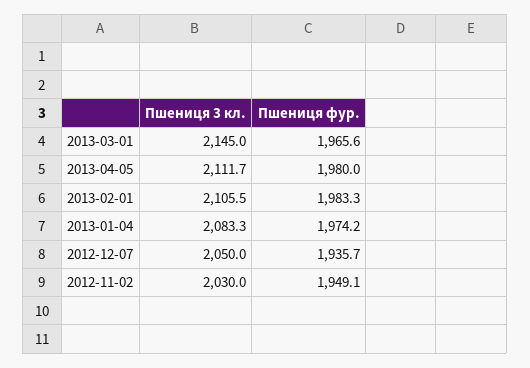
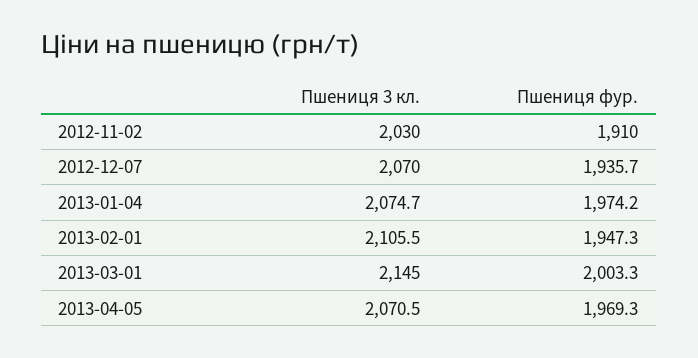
  {
    "Пшениця 3 кл.": {
      "2013-03-01": 2145,
-     "2013-04-05": 2111.7,
+     "2013-04-05": 2070.5,
      "2013-02-01": 2105.5,
-     "2013-01-04": 2083.3,
+     "2013-01-04": 2074.7,
-     "2012-12-07": 2050,
+     "2012-12-07": 2070,
      "2012-11-02": 2030
    },
    "Пшениця фур.": {
-     "2013-03-01": 1965.6,
+     "2013-03-01": 2003.3,
-     "2013-04-05": 1980,
+     "2013-04-05": 1969.3,
-     "2013-02-01": 1983.3,
+     "2013-02-01": 1947.3,
      "2013-01-04": 1974.2,
      "2012-12-07": 1935.7,
-     "2012-11-02": 1949.1
+     "2012-11-02": 1910
    }
  }

